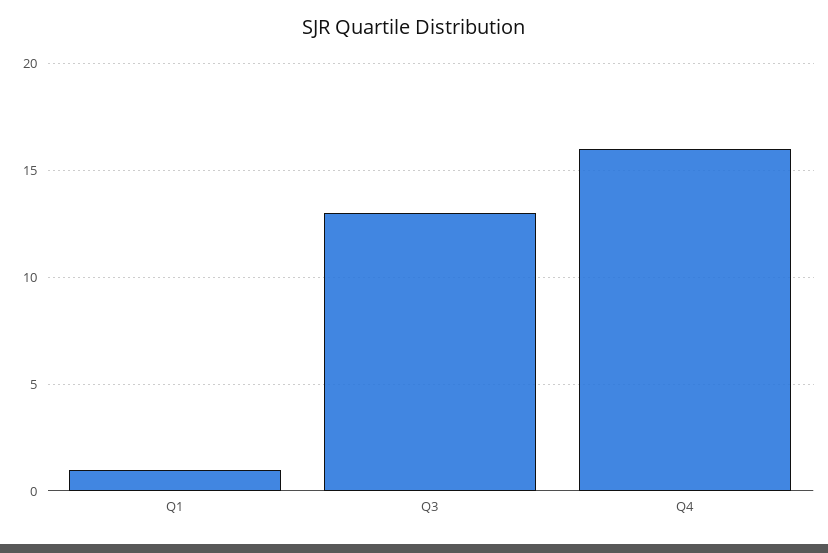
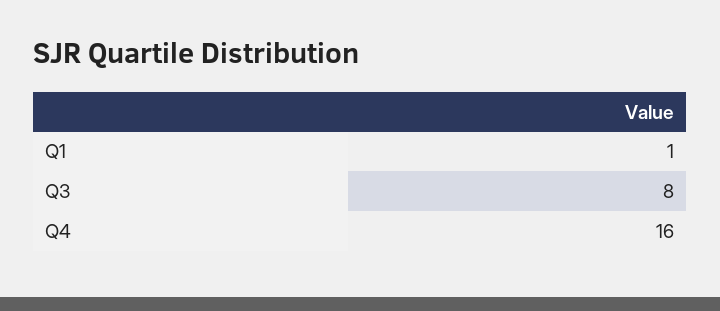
  {
    "Q1": 1,
-   "Q3": 13,
+   "Q3": 8,
    "Q4": 16
  }

